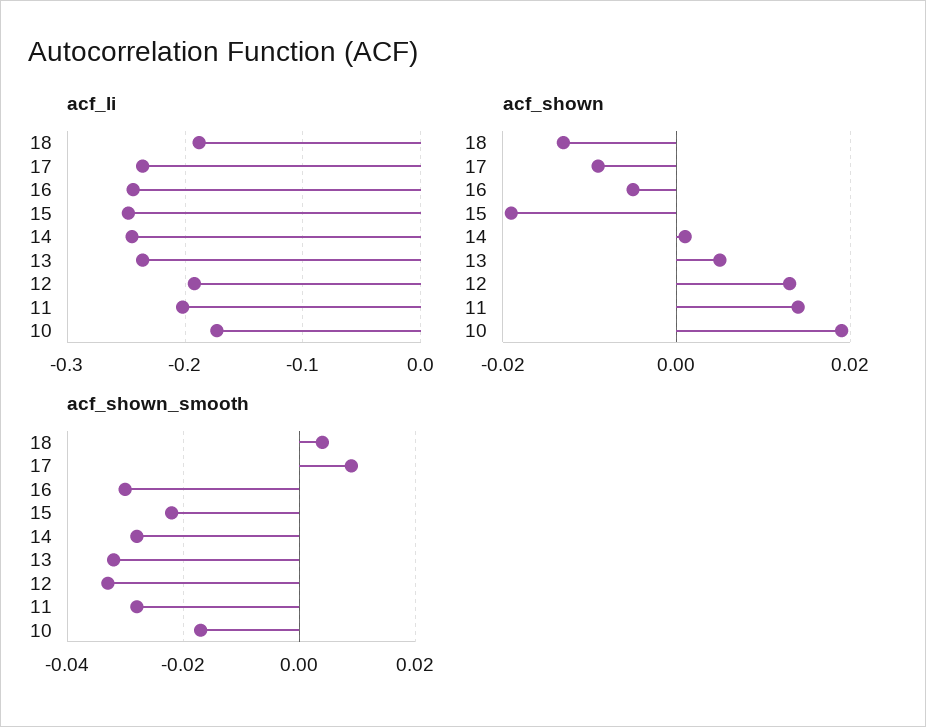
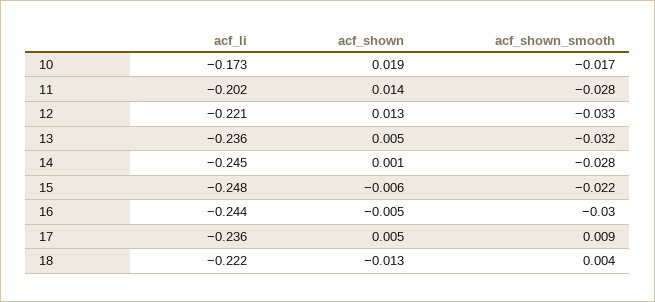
  {
    "acf_li": {
-     "18": -0.19,
+     "18": -0.222,
      "17": -0.236,
      "16": -0.244,
      "15": -0.248,
      "14": -0.245,
      "13": -0.236,
-     "12": -0.19,
+     "12": -0.221,
      "11": -0.202,
      "10": -0.173
    },
    "acf_shown": {
      "18": -0.013,
-     "17": -0.01,
+     "17": 0.005,
      "16": -0.005,
-     "15": -0.02,
+     "15": -0.006,
      "14": 0.001,
      "13": 0.005,
      "12": 0.013,
      "11": 0.014,
      "10": 0.019
    },
    "acf_shown_smooth": {
      "18": 0.004,
      "17": 0.009,
      "16": -0.03,
      "15": -0.022,
      "14": -0.028,
      "13": -0.032,
      "12": -0.033,
      "11": -0.028,
      "10": -0.017
    }
  }

